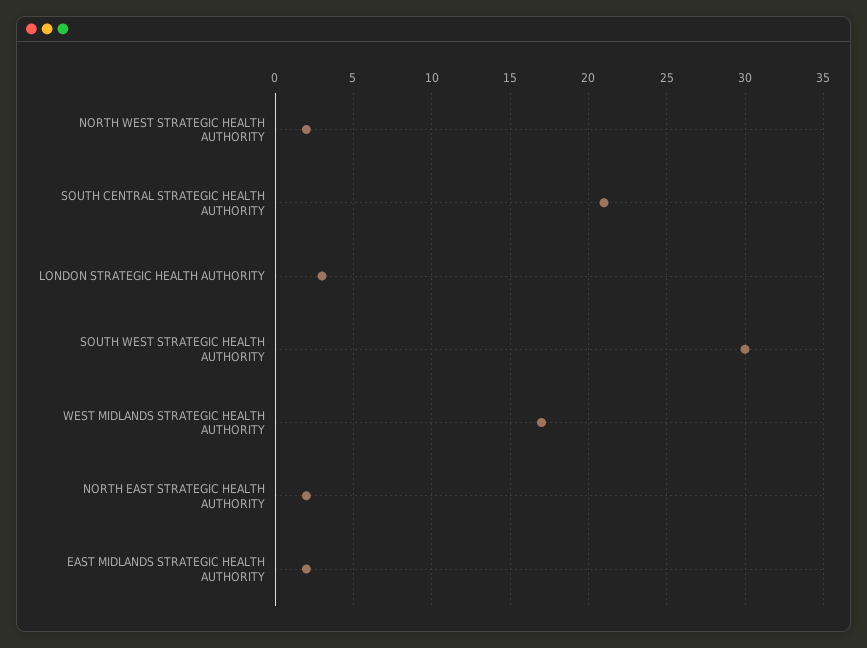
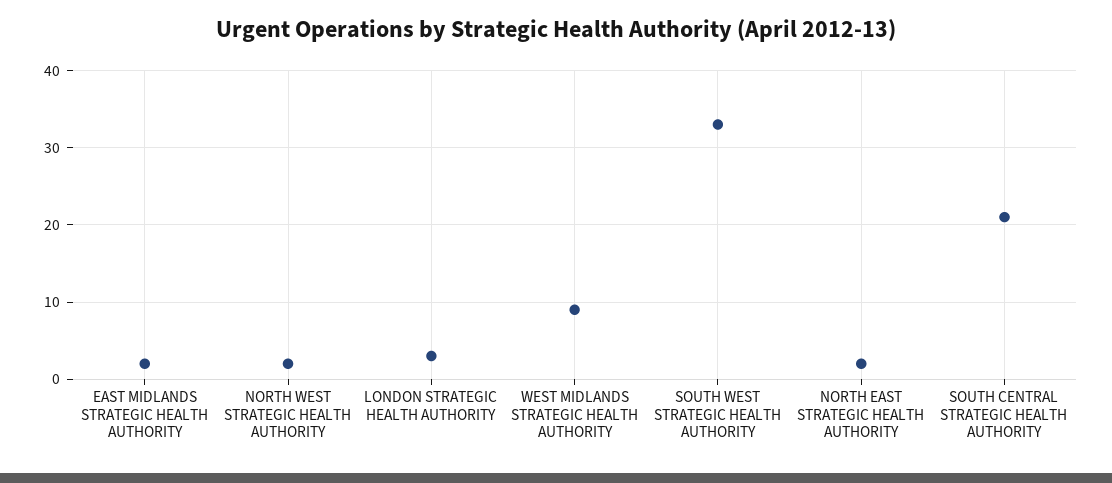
  {
    "NORTH WEST STRATEGIC HEALTH AUTHORITY": 2,
    "SOUTH CENTRAL STRATEGIC HEALTH AUTHORITY": 21,
    "LONDON STRATEGIC HEALTH AUTHORITY": 3,
-   "SOUTH WEST STRATEGIC HEALTH AUTHORITY": 30,
+   "SOUTH WEST STRATEGIC HEALTH AUTHORITY": 33,
-   "WEST MIDLANDS STRATEGIC HEALTH AUTHORITY": 17,
+   "WEST MIDLANDS STRATEGIC HEALTH AUTHORITY": 9,
    "NORTH EAST STRATEGIC HEALTH AUTHORITY": 2,
    "EAST MIDLANDS STRATEGIC HEALTH AUTHORITY": 2
  }

